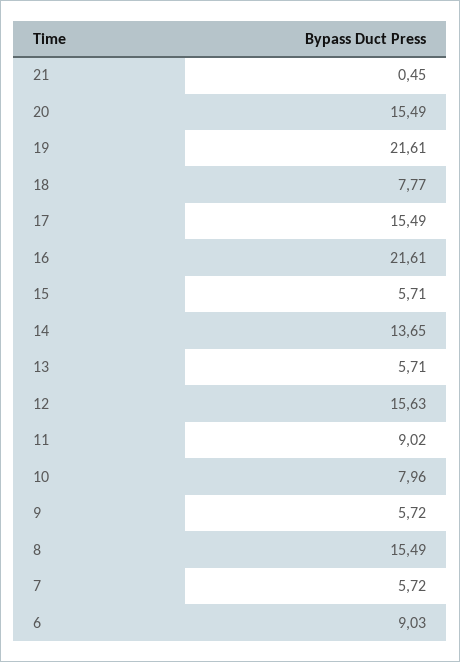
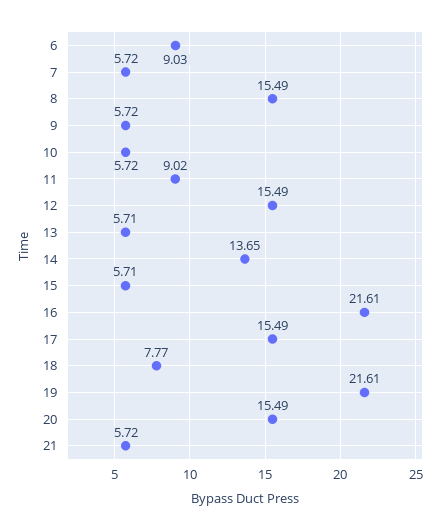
  {
-   "21": 0.45,
+   "21": 5.72,
    "20": 15.49,
    "19": 21.61,
    "18": 7.77,
    "17": 15.49,
    "16": 21.61,
    "15": 5.71,
    "14": 13.65,
    "13": 5.71,
-   "12": 15.63,
+   "12": 15.49,
    "11": 9.02,
-   "10": 7.96,
+   "10": 5.72,
    "9": 5.72,
    "8": 15.49,
    "7": 5.72,
    "6": 9.03
  }

